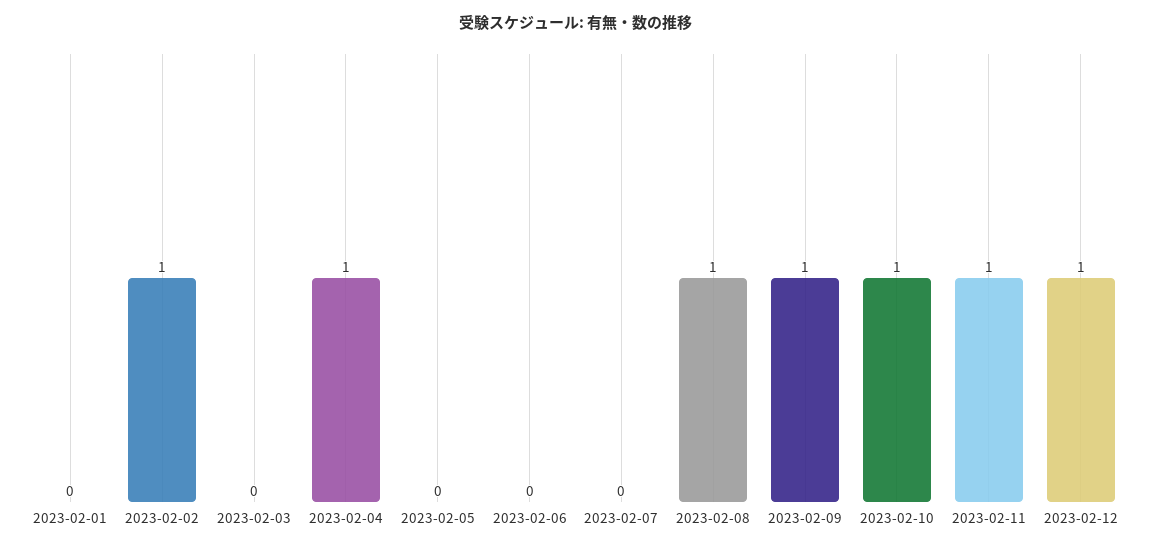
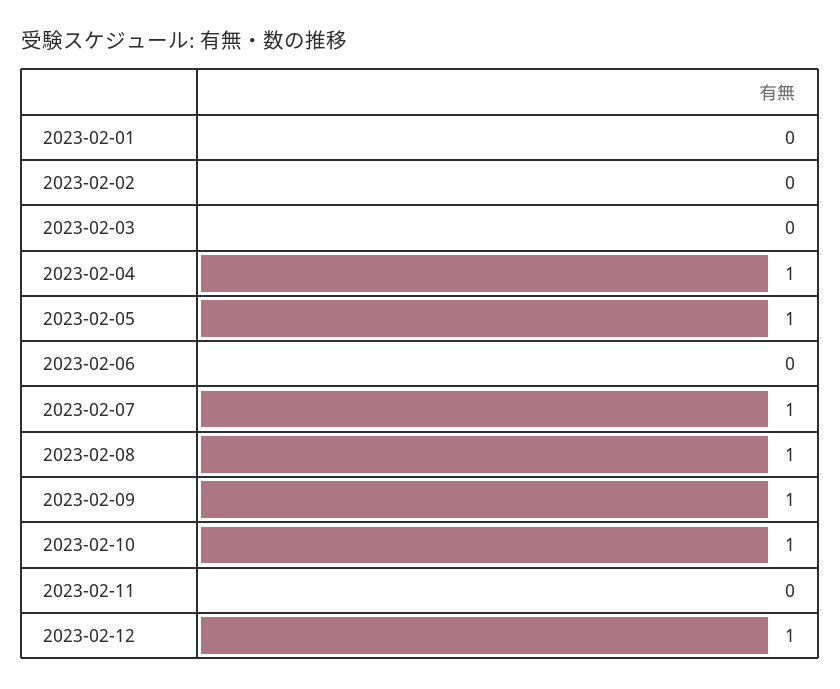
  {
    "2023-02-01": 0,
-   "2023-02-02": 1,
+   "2023-02-02": 0,
    "2023-02-03": 0,
    "2023-02-04": 1,
-   "2023-02-05": 0,
+   "2023-02-05": 1,
    "2023-02-06": 0,
-   "2023-02-07": 0,
+   "2023-02-07": 1,
    "2023-02-08": 1,
    "2023-02-09": 1,
    "2023-02-10": 1,
-   "2023-02-11": 1,
+   "2023-02-11": 0,
    "2023-02-12": 1
  }

